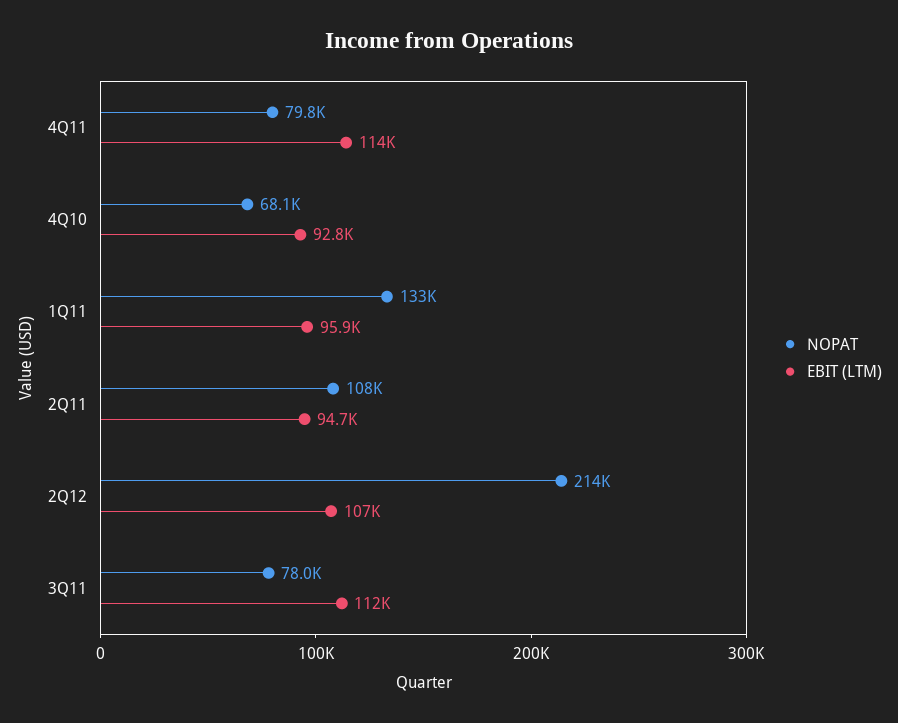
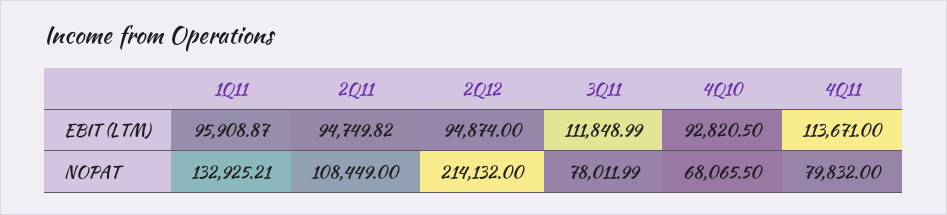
  {
    "NOPAT": {
      "4Q11": 79832,
      "4Q10": 68065.5,
      "1Q11": 132925.21,
      "2Q11": 108449,
      "2Q12": 214132,
      "3Q11": 78011.99
    },
    "EBIT (LTM)": {
      "4Q11": 113671,
      "4Q10": 92820.5,
      "1Q11": 95908.87,
      "2Q11": 94749.82,
-     "2Q12": 107000,
+     "2Q12": 94874,
      "3Q11": 111848.99
    }
  }

